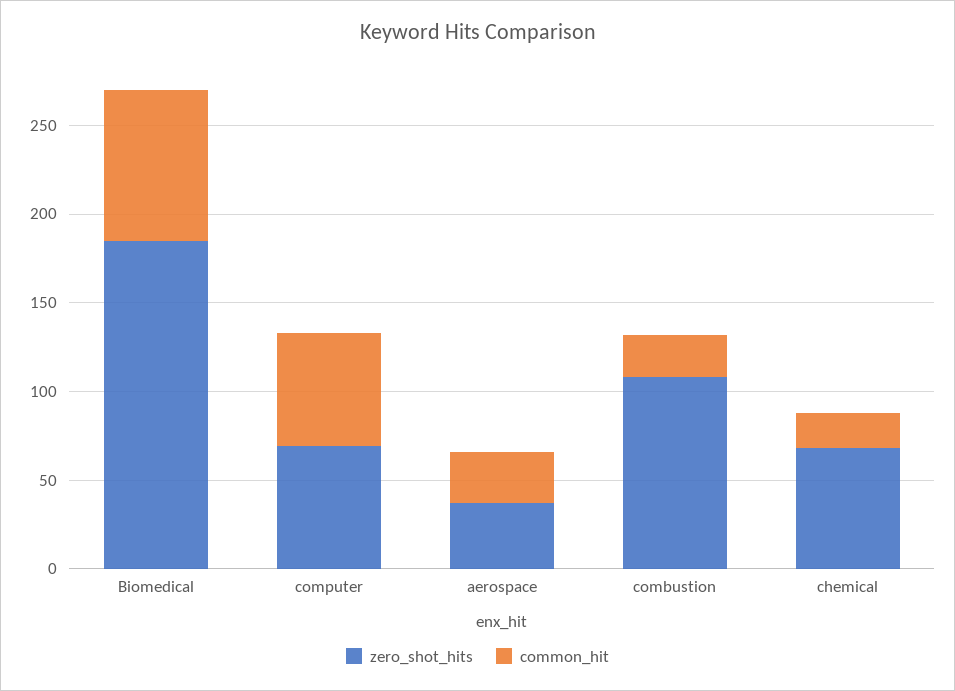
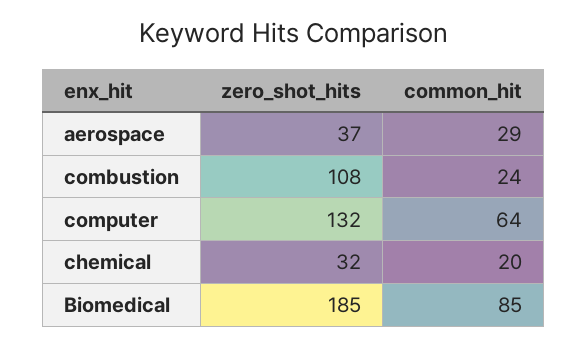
  {
    "zero_shot_hits": {
      "Biomedical": 185,
-     "computer": 70,
+     "computer": 132,
      "aerospace": 37,
      "combustion": 108,
-     "chemical": 70
+     "chemical": 32
    },
    "common_hit": {
      "Biomedical": 85,
      "computer": 64,
      "aerospace": 29,
      "combustion": 24,
      "chemical": 20
    }
  }

